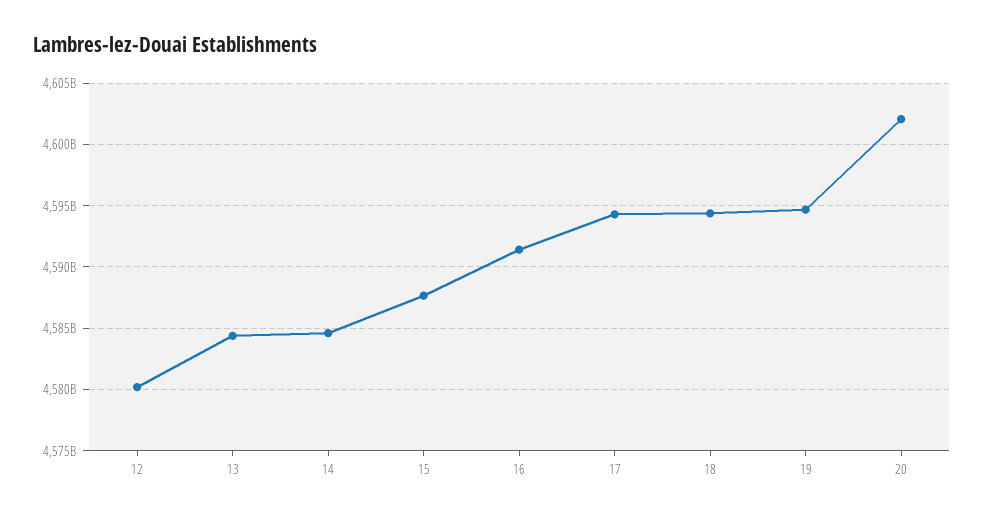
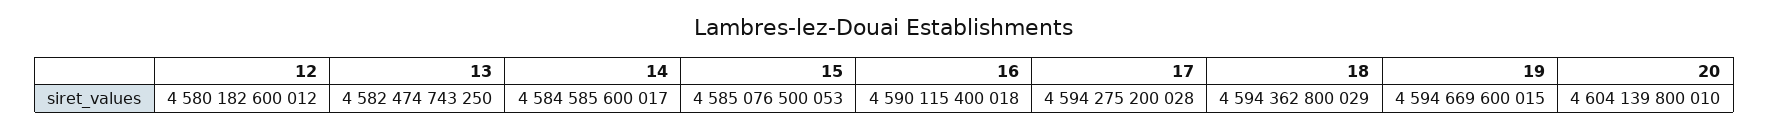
  {
    "12": 4580182600012,
-   "13": 4584500000000,
+   "13": 4582474743250,
    "14": 4584585600017,
-   "15": 4587500000000,
+   "15": 4585076500053,
-   "16": 4591500000000,
+   "16": 4590115400018,
    "17": 4594275200028,
    "18": 4594362800029,
    "19": 4594669600015,
-   "20": 4602000000000
+   "20": 4604139800010
  }

